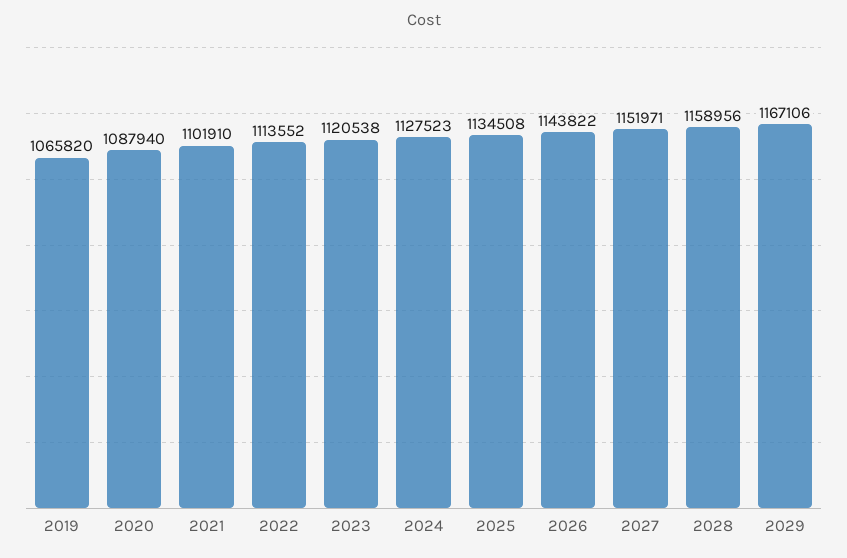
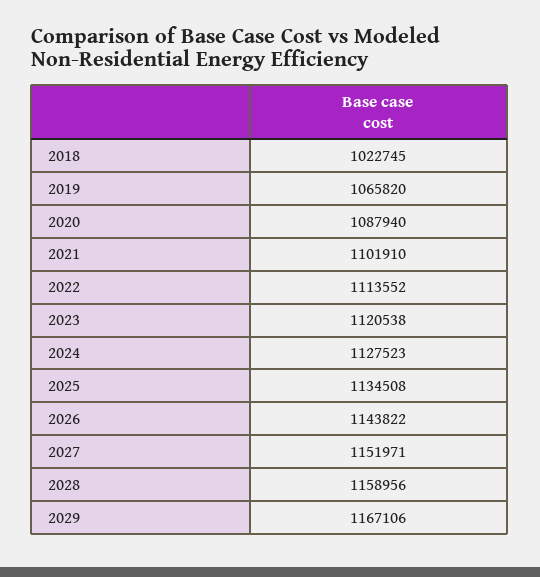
  {
    "2019": 1065820,
    "2020": 1087940,
    "2021": 1101910,
    "2022": 1113552,
    "2023": 1120538,
    "2024": 1127523,
    "2025": 1134508,
    "2026": 1143822,
    "2027": 1151971,
    "2028": 1158956,
-   "2029": 1167106
+   "2029": 1167106,
+   "2018": 1022745
  }

